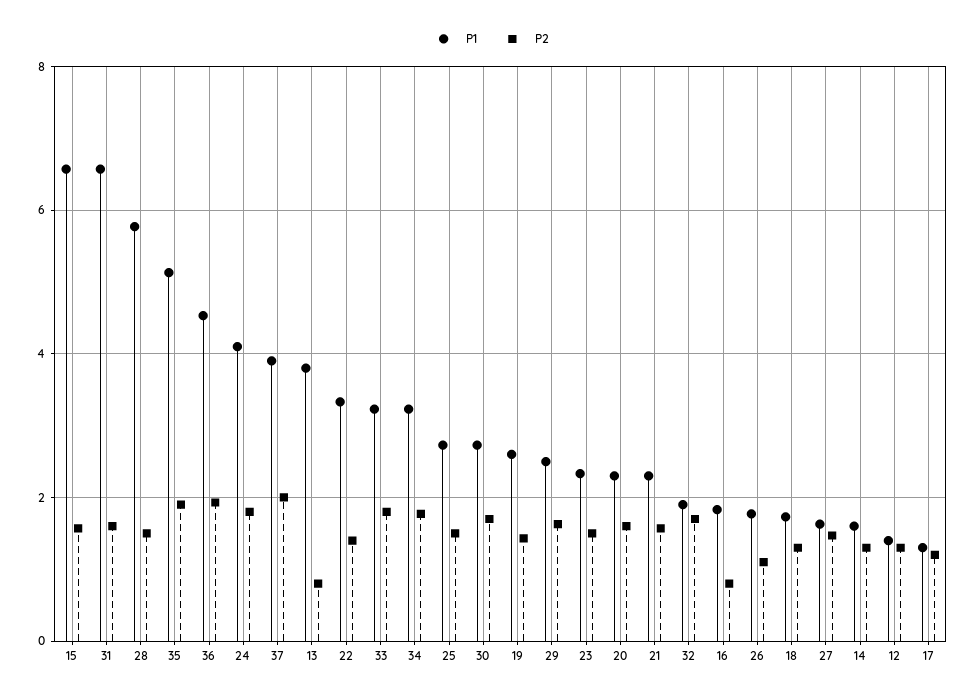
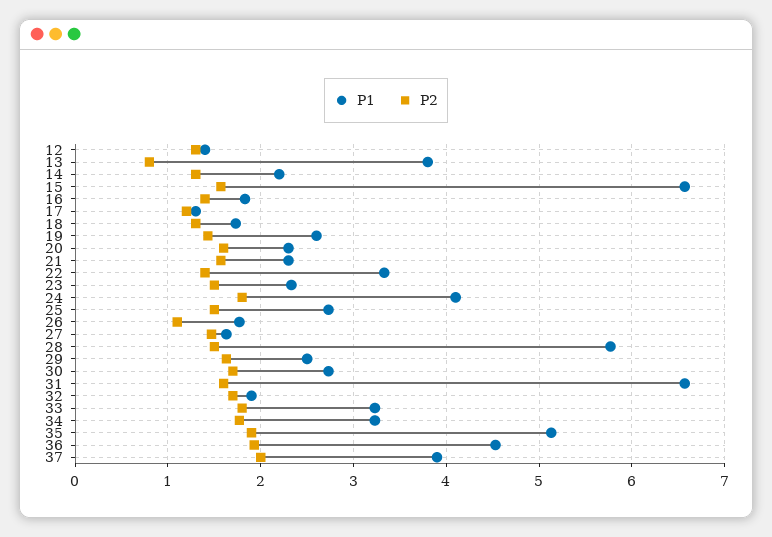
  {
    "P1": {
      "15": 6.6,
      "31": 6.6,
      "28": 5.8,
      "35": 5.1,
      "36": 4.5,
      "24": 4.1,
      "37": 3.9,
      "13": 3.8,
      "22": 3.3,
      "33": 3.2,
      "34": 3.2,
      "25": 2.7,
      "30": 2.7,
      "19": 2.6,
      "29": 2.5,
      "23": 2.3,
      "20": 2.3,
      "21": 2.3,
      "32": 1.9,
      "16": 1.8,
      "26": 1.8,
      "18": 1.7,
      "27": 1.6,
-     "14": 1.6,
+     "14": 2.2,
      "12": 1.4,
      "17": 1.3
    },
    "P2": {
      "15": 1.6,
      "31": 1.6,
      "28": 1.5,
      "35": 1.9,
      "36": 1.9,
      "24": 1.8,
      "37": 2,
      "13": 0.8,
      "22": 1.4,
      "33": 1.8,
      "34": 1.8,
      "25": 1.5,
      "30": 1.7,
      "19": 1.4,
      "29": 1.6,
      "23": 1.5,
      "20": 1.6,
      "21": 1.6,
      "32": 1.7,
-     "16": 0.8,
+     "16": 1.4,
      "26": 1.1,
      "18": 1.3,
      "27": 1.5,
      "14": 1.3,
      "12": 1.3,
      "17": 1.2
    }
  }

